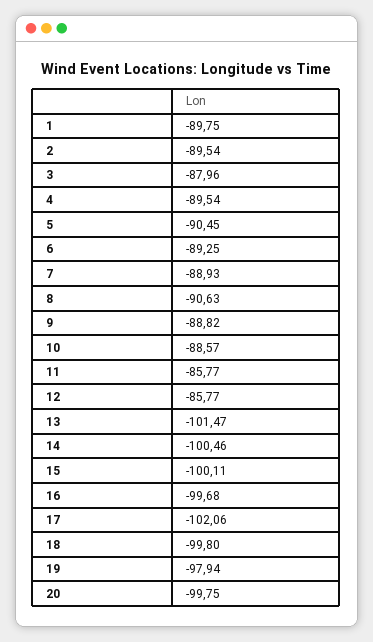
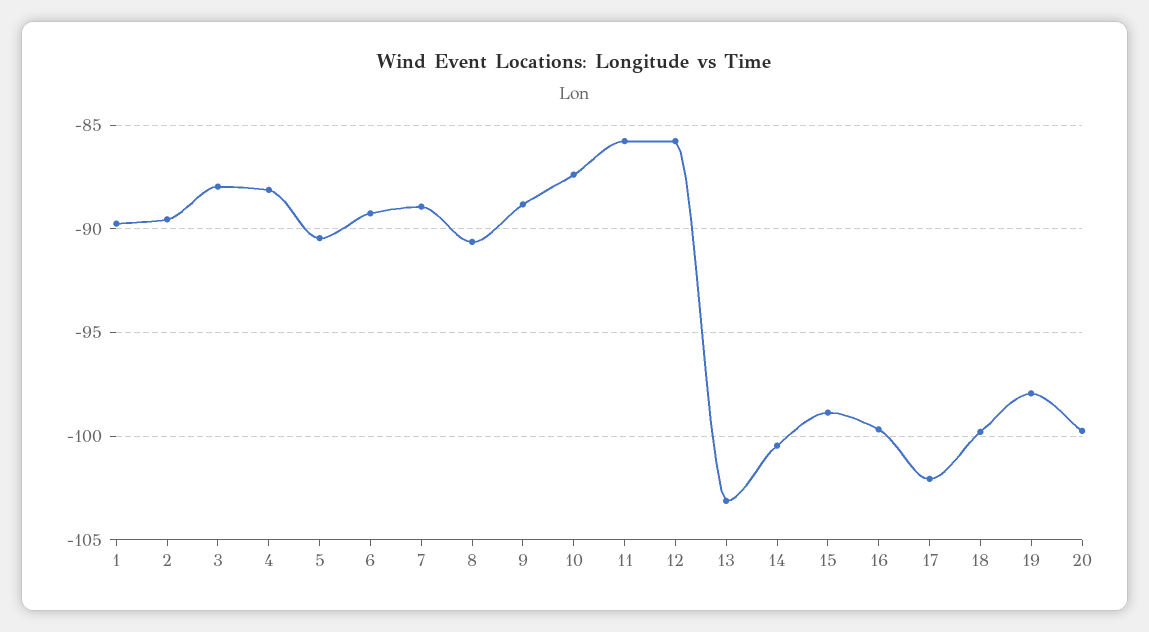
  {
    "1": -89.75,
    "2": -89.54,
    "3": -87.96,
-   "4": -89.54,
+   "4": -88,
    "5": -90.45,
    "6": -89.25,
    "7": -88.93,
    "8": -90.63,
    "9": -88.82,
-   "10": -88.57,
+   "10": -87.5,
    "11": -85.77,
    "12": -85.77,
-   "13": -101.47,
+   "13": -103,
    "14": -100.46,
-   "15": -100.11,
+   "15": -99,
    "16": -99.68,
    "17": -102.06,
    "18": -99.8,
    "19": -97.94,
    "20": -99.75
  }

